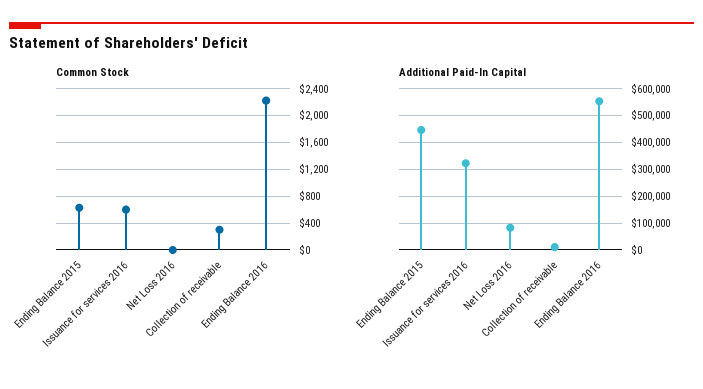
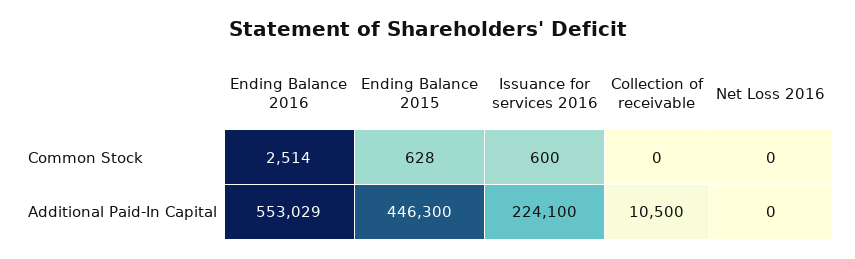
  {
    "Common Stock": {
      "Ending Balance 2015": 628,
      "Issuance for services 2016": 600,
      "Net Loss 2016": 0,
-     "Collection of receivable": 300,
+     "Collection of receivable": 0,
-     "Ending Balance 2016": 2200
+     "Ending Balance 2016": 2514
    },
    "Additional Paid-In Capital": {
      "Ending Balance 2015": 446300,
-     "Issuance for services 2016": 325000,
+     "Issuance for services 2016": 224100,
-     "Net Loss 2016": 75000,
+     "Net Loss 2016": 0,
      "Collection of receivable": 10500,
      "Ending Balance 2016": 553029
    }
  }

